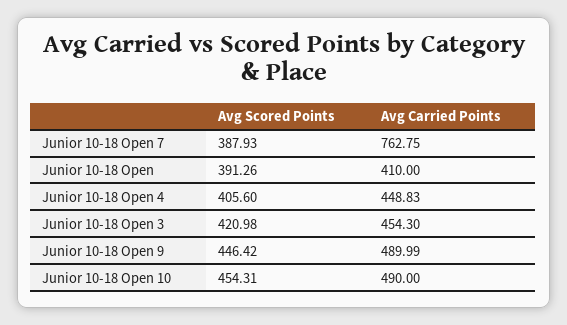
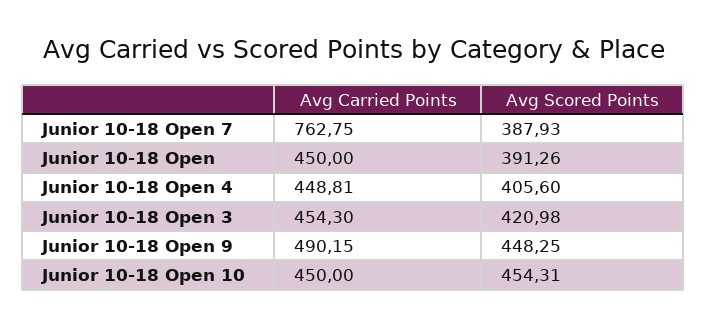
  {
    "Avg Scored Points": {
      "Junior 10-18 Open 7": 387.93,
      "Junior 10-18 Open": 391.26,
      "Junior 10-18 Open 4": 405.6,
      "Junior 10-18 Open 3": 420.98,
-     "Junior 10-18 Open 9": 446.42,
+     "Junior 10-18 Open 9": 448.25,
      "Junior 10-18 Open 10": 454.31
    },
    "Avg Carried Points": {
      "Junior 10-18 Open 7": 762.75,
-     "Junior 10-18 Open": 410,
+     "Junior 10-18 Open": 450,
-     "Junior 10-18 Open 4": 448.83,
+     "Junior 10-18 Open 4": 448.81,
      "Junior 10-18 Open 3": 454.3,
-     "Junior 10-18 Open 9": 489.99,
+     "Junior 10-18 Open 9": 490.15,
-     "Junior 10-18 Open 10": 490
+     "Junior 10-18 Open 10": 450
    }
  }

